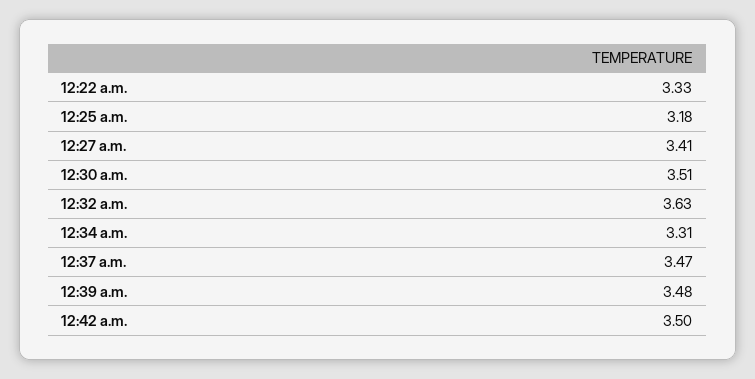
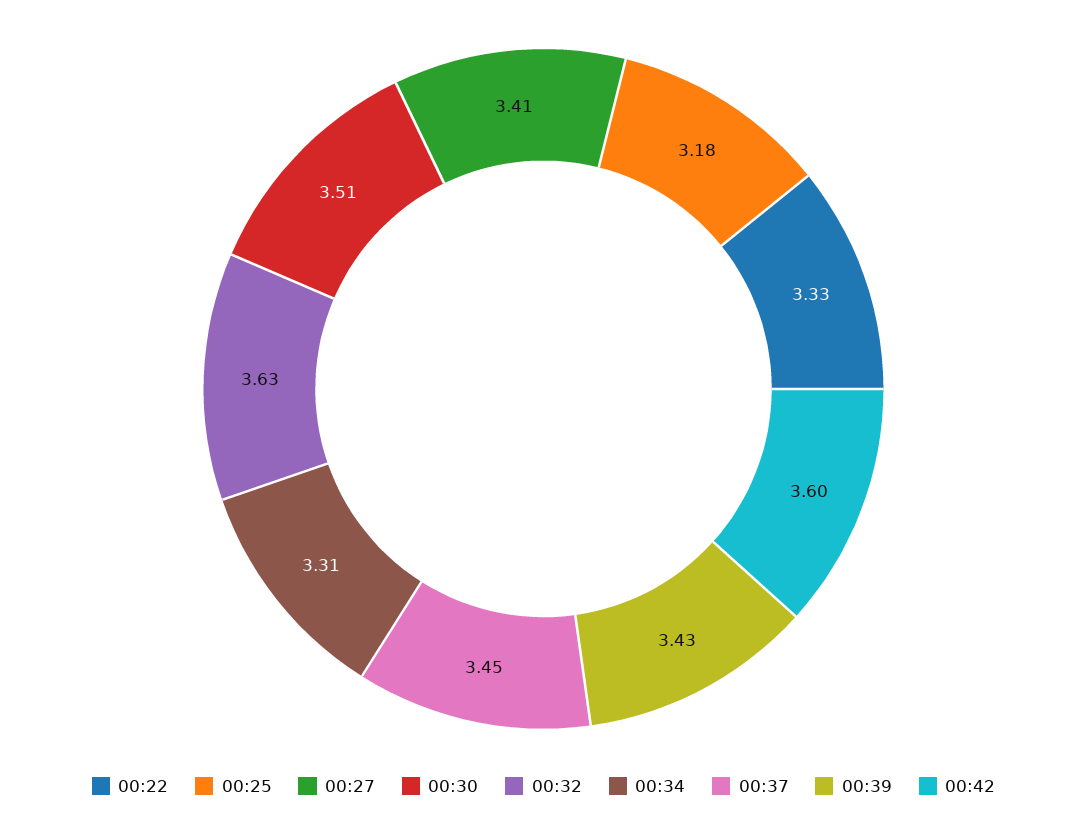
  {
    "12:22 a.m.": 3.33,
    "12:25 a.m.": 3.18,
    "12:27 a.m.": 3.41,
    "12:30 a.m.": 3.51,
    "12:32 a.m.": 3.63,
    "12:34 a.m.": 3.31,
-   "12:37 a.m.": 3.47,
+   "12:37 a.m.": 3.45,
-   "12:39 a.m.": 3.48,
+   "12:39 a.m.": 3.43,
-   "12:42 a.m.": 3.5
+   "12:42 a.m.": 3.6
  }

